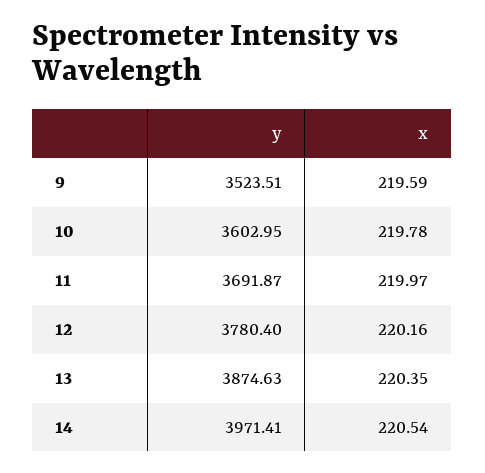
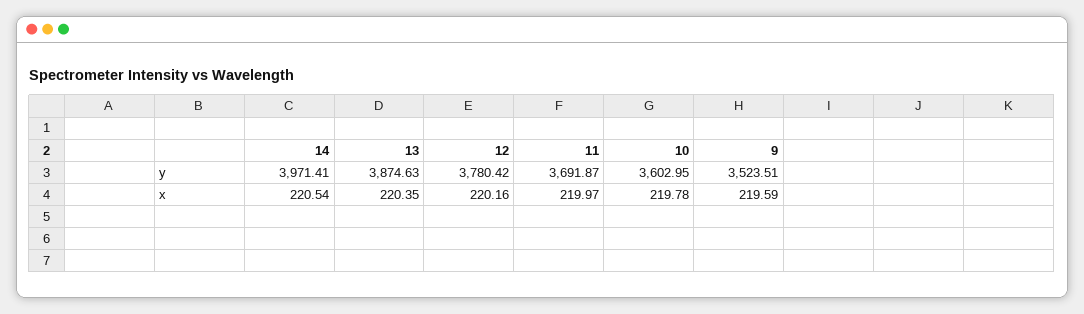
  {
    "y": {
      "9": 3523.51,
      "10": 3602.95,
      "11": 3691.87,
-     "12": 3780.4,
+     "12": 3780.42,
      "13": 3874.63,
      "14": 3971.41
    },
    "x": {
      "9": 219.59,
      "10": 219.78,
      "11": 219.97,
      "12": 220.16,
      "13": 220.35,
      "14": 220.54
    }
  }

